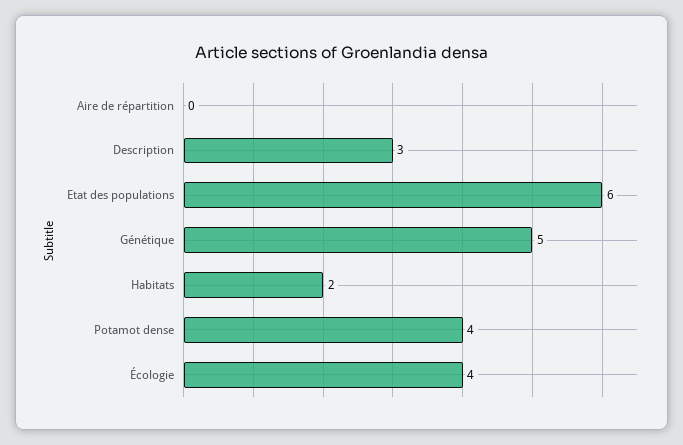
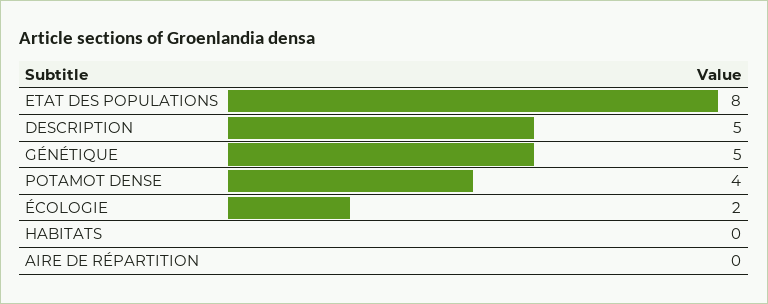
  {
    "Aire de répartition": 0,
-   "Description": 3,
+   "Description": 5,
-   "Etat des populations": 6,
+   "Etat des populations": 8,
    "Génétique": 5,
-   "Habitats": 2,
+   "Habitats": 0,
    "Potamot dense": 4,
-   "Écologie": 4
+   "Écologie": 2
  }

